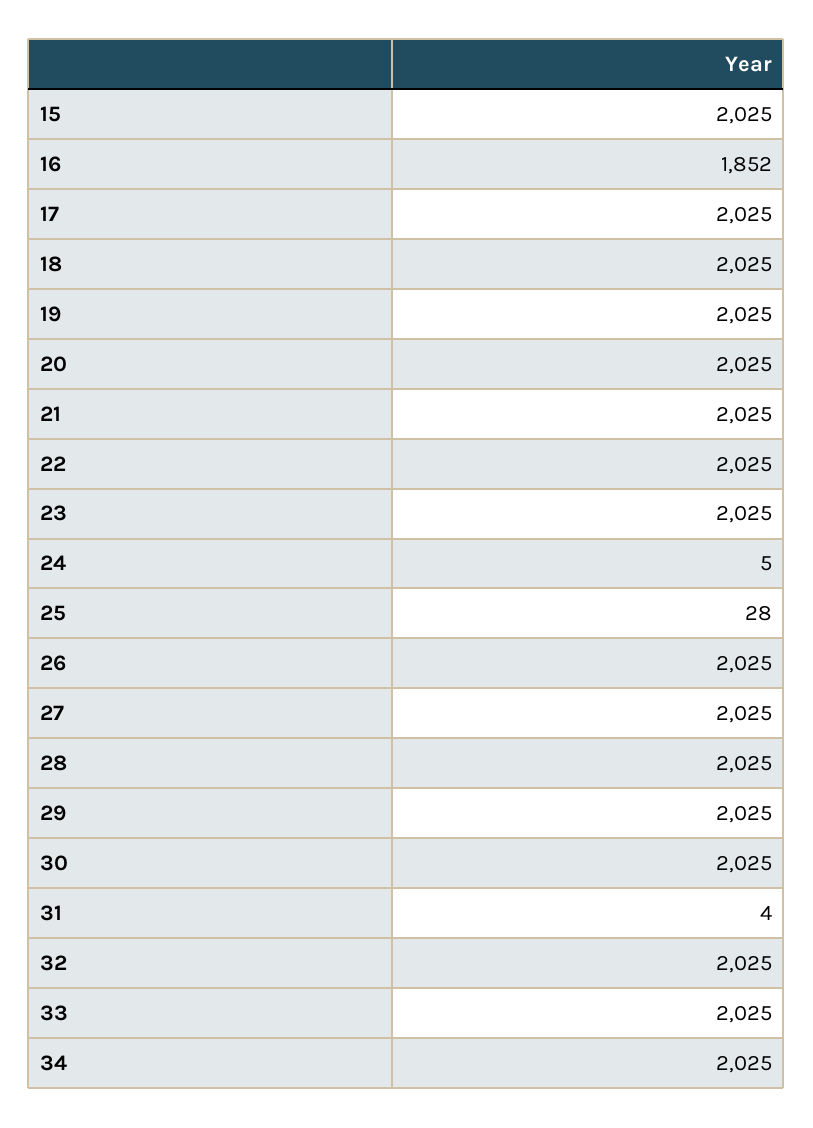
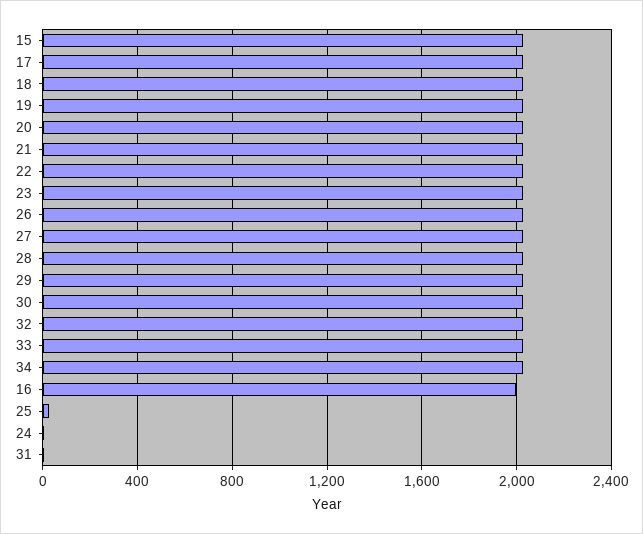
  {
    "15": 2025,
-   "16": 1852,
+   "16": 2000,
    "17": 2025,
    "18": 2025,
    "19": 2025,
    "20": 2025,
    "21": 2025,
    "22": 2025,
    "23": 2025,
    "24": 5,
    "25": 28,
    "26": 2025,
    "27": 2025,
    "28": 2025,
    "29": 2025,
    "30": 2025,
    "31": 4,
    "32": 2025,
    "33": 2025,
    "34": 2025
  }

